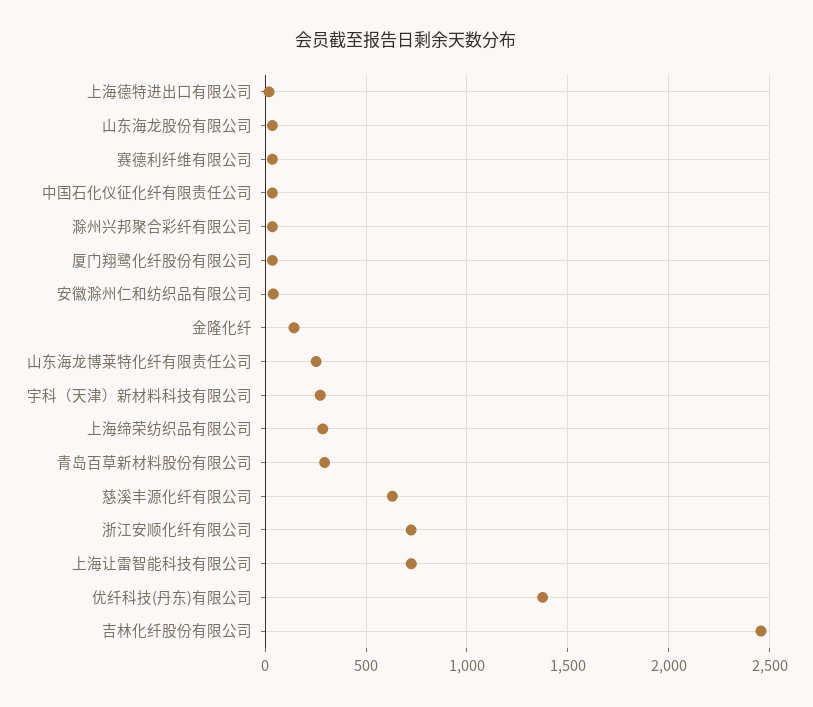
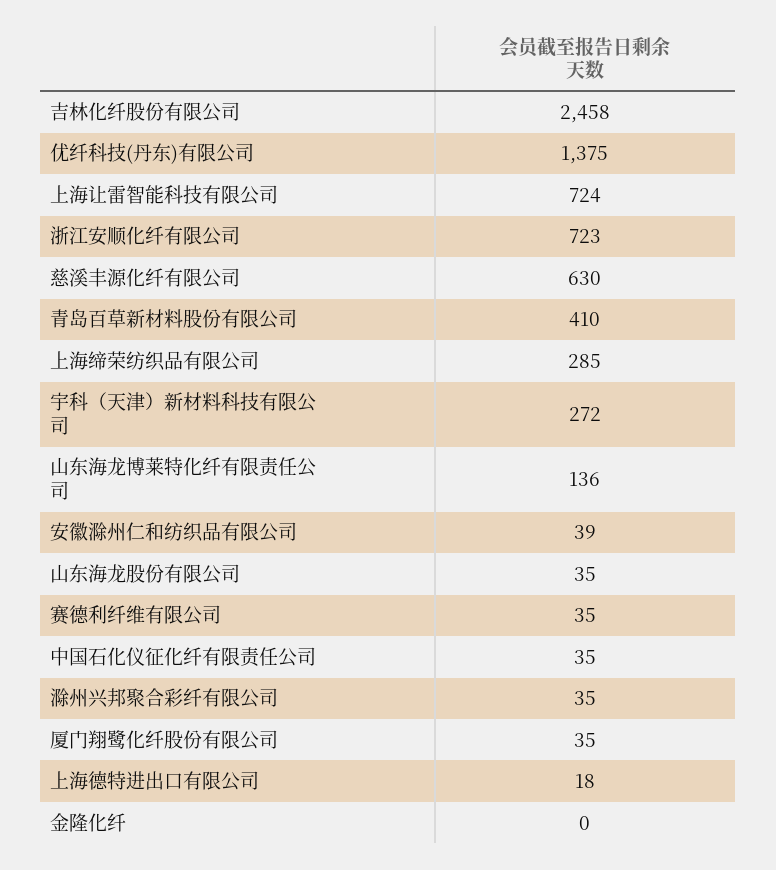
  {
    "上海德特进出口有限公司": 18,
    "山东海龙股份有限公司": 35,
    "赛德利纤维有限公司": 35,
    "中国石化仪征化纤有限责任公司": 35,
    "滁州兴邦聚合彩纤有限公司": 35,
    "厦门翔鹭化纤股份有限公司": 35,
    "安徽滁州仁和纺织品有限公司": 39,
-   "金隆化纤": 150,
+   "金隆化纤": 0,
-   "山东海龙博莱特化纤有限责任公司": 250,
+   "山东海龙博莱特化纤有限责任公司": 136,
    "宇科（天津）新材料科技有限公司": 272,
    "上海缔荣纺织品有限公司": 285,
-   "青岛百草新材料股份有限公司": 300,
+   "青岛百草新材料股份有限公司": 410,
    "慈溪丰源化纤有限公司": 630,
    "浙江安顺化纤有限公司": 723,
    "上海让雷智能科技有限公司": 724,
    "优纤科技(丹东)有限公司": 1375,
    "吉林化纤股份有限公司": 2458
  }

